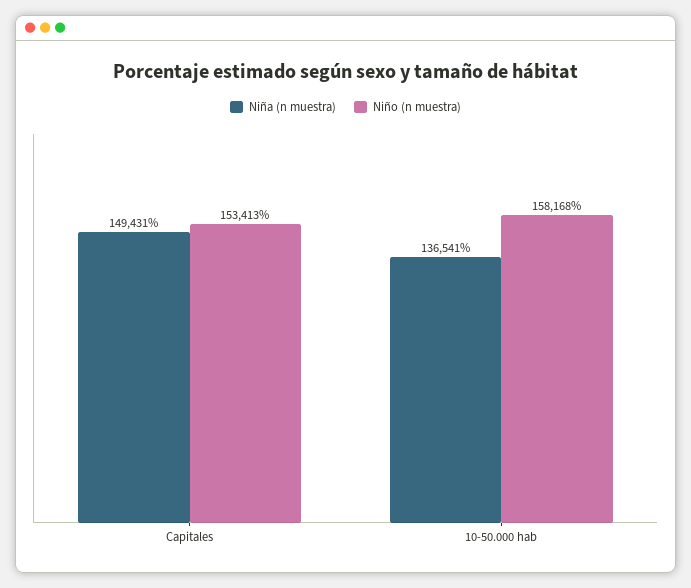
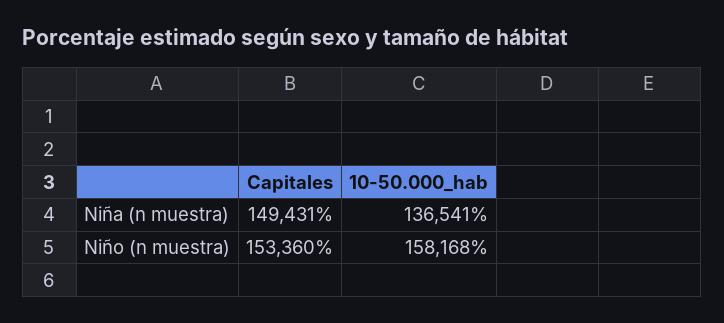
  {
    "Niña (n muestra)": {
      "Capitales": 149431,
      "10-50.000 hab": 136541
    },
    "Niño (n muestra)": {
-     "Capitales": 153413,
+     "Capitales": 153360,
      "10-50.000 hab": 158168
    }
  }

